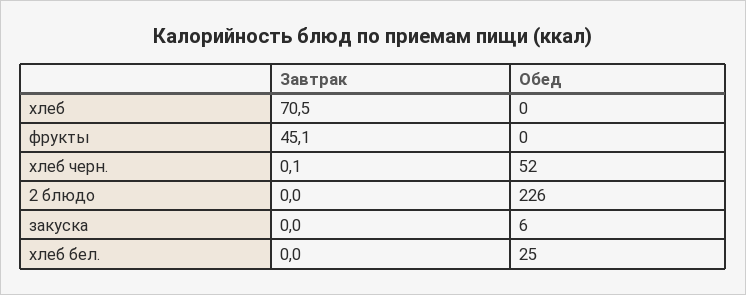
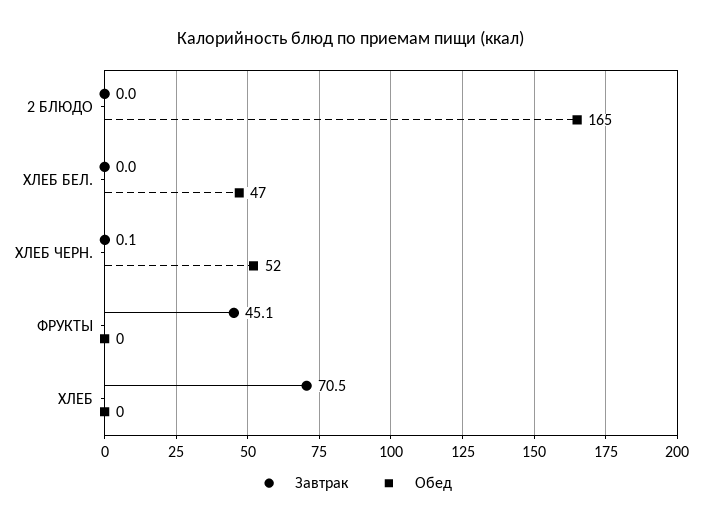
  {
    "Завтрак": {
      "хлеб": 70.5,
      "фрукты": 45.1,
      "хлеб черн.": 0.1,
      "2 блюдо": 0,
-     "закуска": 0,
      "хлеб бел.": 0
    },
    "Обед": {
      "хлеб": 0,
      "фрукты": 0,
      "хлеб черн.": 52,
-     "2 блюдо": 226,
+     "2 блюдо": 165,
-     "закуска": 6,
-     "хлеб бел.": 25
+     "хлеб бел.": 47
    }
  }

